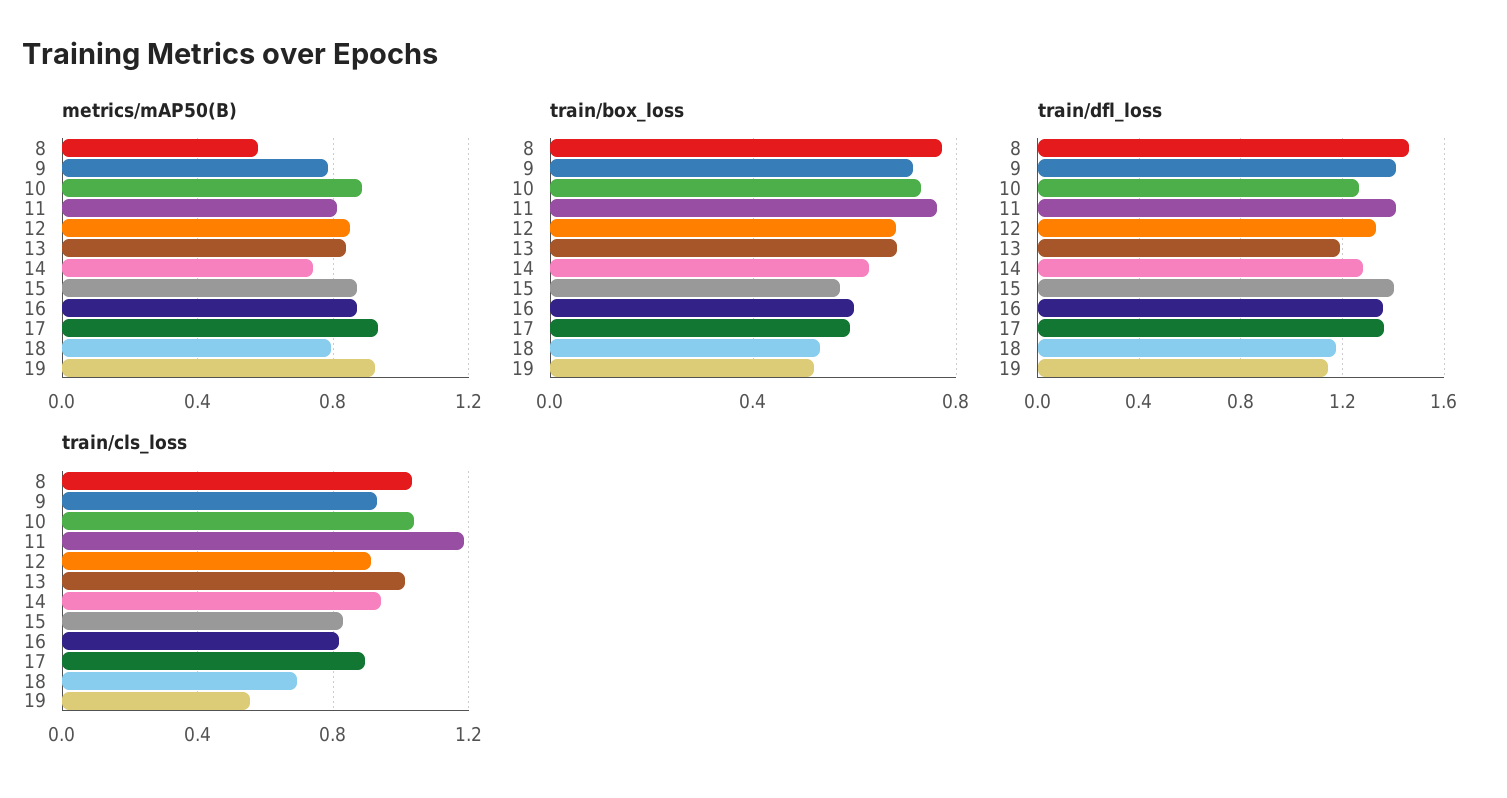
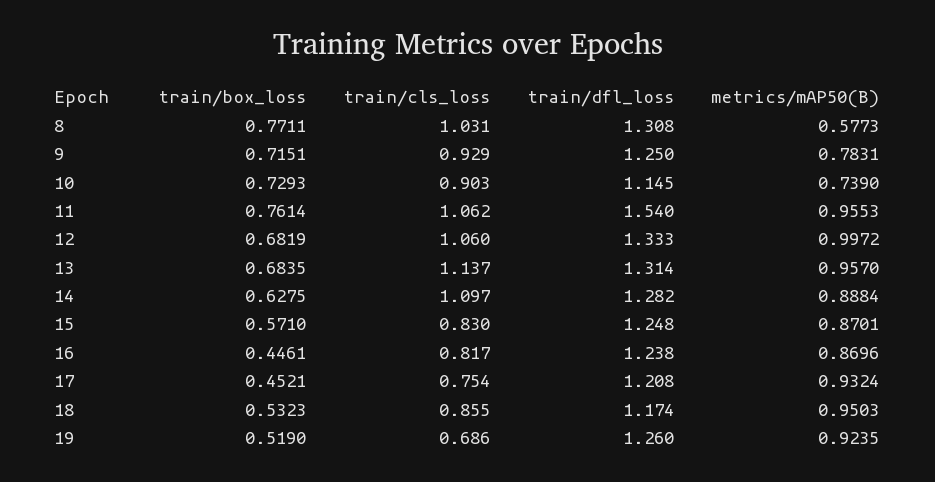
  {
    "metrics/mAP50(B)": {
      "8": 0.5773,
      "9": 0.7831,
-     "10": 0.9,
+     "10": 0.739,
-     "11": 0.8,
+     "11": 0.9553,
-     "12": 0.85,
+     "12": 0.9972,
-     "13": 0.85,
+     "13": 0.957,
-     "14": 0.75,
+     "14": 0.8884,
      "15": 0.8701,
      "16": 0.8696,
      "17": 0.9324,
-     "18": 0.8,
+     "18": 0.9503,
      "19": 0.9235
    },
    "train/box_loss": {
      "8": 0.7711,
      "9": 0.7151,
      "10": 0.7293,
      "11": 0.7614,
      "12": 0.6819,
      "13": 0.6835,
      "14": 0.6275,
      "15": 0.571,
-     "16": 0.6,
+     "16": 0.4461,
-     "17": 0.6,
+     "17": 0.4521,
      "18": 0.5323,
      "19": 0.519
    },
    "train/dfl_loss": {
-     "8": 1.45,
+     "8": 1.308,
-     "9": 1.4,
+     "9": 1.25,
-     "10": 1.25,
+     "10": 1.145,
-     "11": 1.4,
+     "11": 1.54,
      "12": 1.333,
-     "13": 1.2,
+     "13": 1.314,
      "14": 1.282,
-     "15": 1.4,
+     "15": 1.248,
-     "16": 1.35,
+     "16": 1.238,
-     "17": 1.35,
+     "17": 1.208,
      "18": 1.174,
-     "19": 1.15
+     "19": 1.26
    },
    "train/cls_loss": {
      "8": 1.031,
      "9": 0.929,
-     "10": 1.05,
+     "10": 0.903,
-     "11": 1.2,
+     "11": 1.062,
-     "12": 0.9,
+     "12": 1.06,
-     "13": 1,
+     "13": 1.137,
-     "14": 0.95,
+     "14": 1.097,
      "15": 0.83,
      "16": 0.817,
-     "17": 0.9,
+     "17": 0.754,
-     "18": 0.7,
+     "18": 0.855,
-     "19": 0.55
+     "19": 0.686
    }
  }

